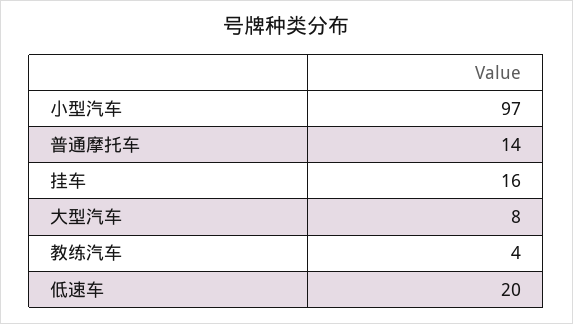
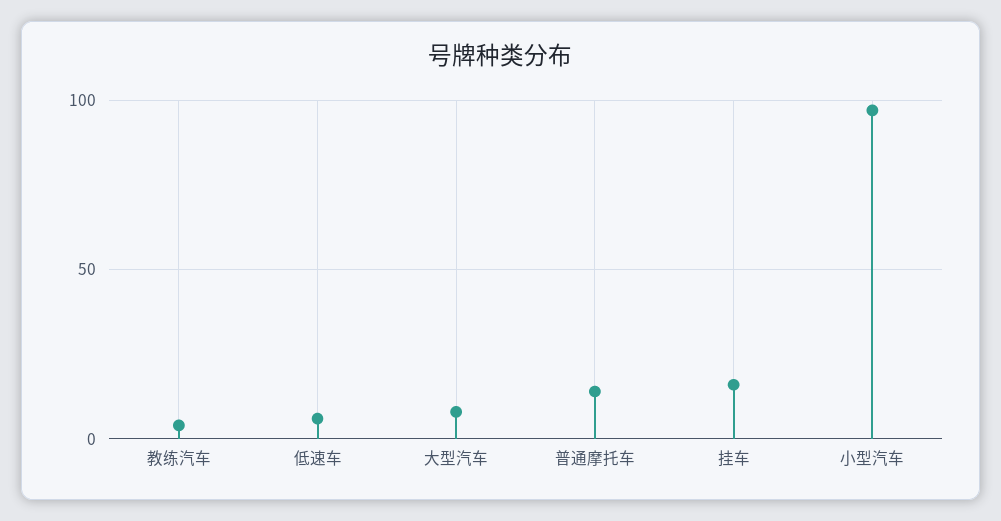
  {
    "小型汽车": 97,
    "普通摩托车": 14,
    "挂车": 16,
    "大型汽车": 8,
    "教练汽车": 4,
-   "低速车": 20
+   "低速车": 5
  }

